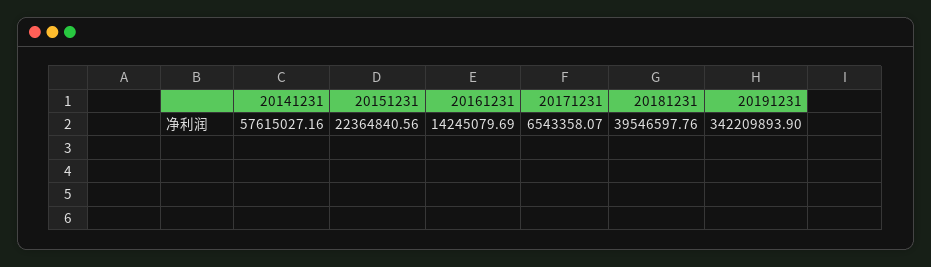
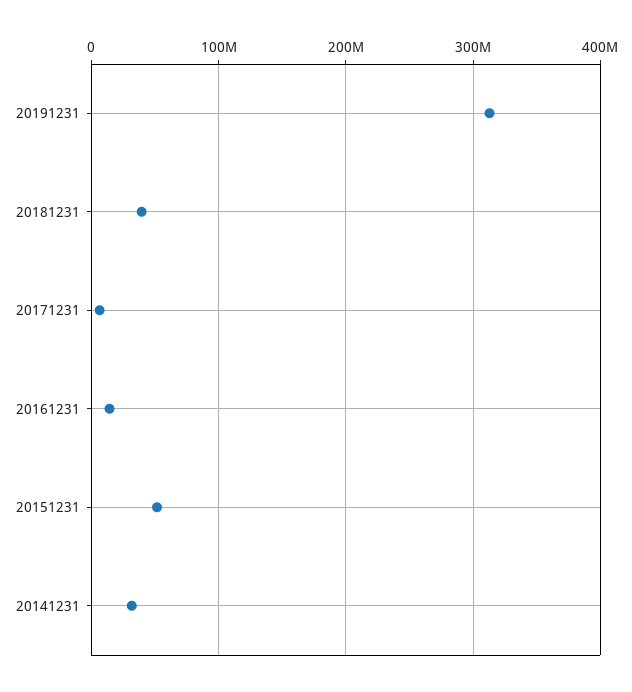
  {
-   "20141231": 57615027.16,
+   "20141231": 30000000,
-   "20151231": 22364840.56,
+   "20151231": 50000000,
    "20161231": 14245079.69,
    "20171231": 6543358.07,
    "20181231": 39546597.76,
-   "20191231": 342209893.9
+   "20191231": 310000000
  }

